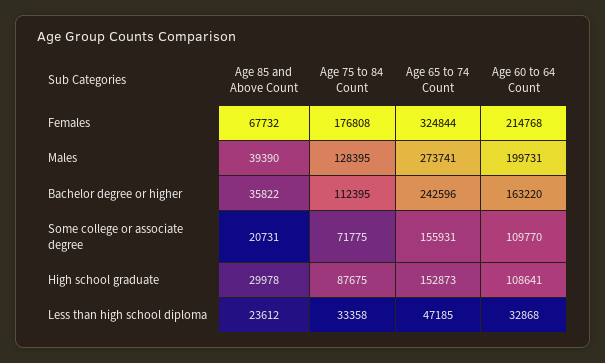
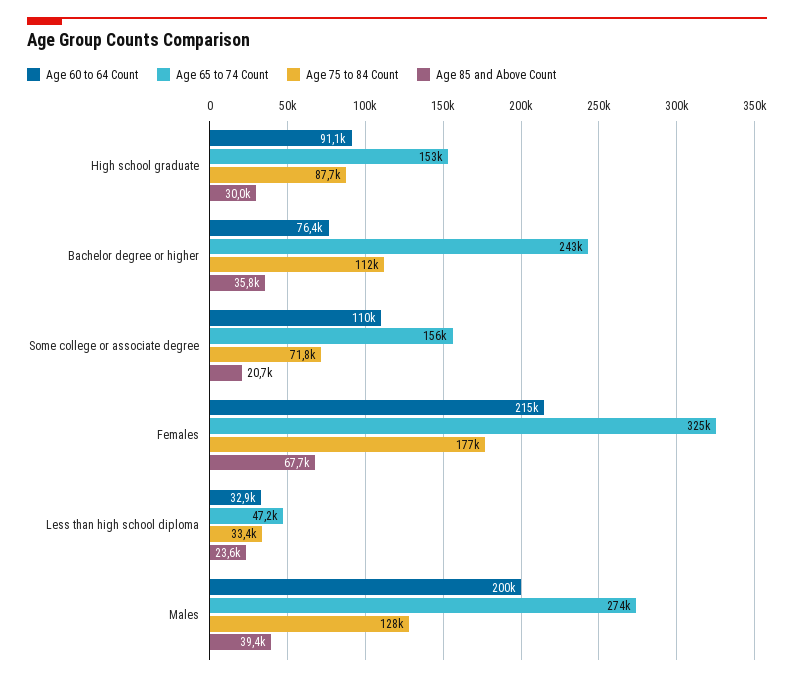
  {
    "Age 85 and Above Count": {
      "Females": 67732,
      "Males": 39390,
      "Bachelor degree or higher": 35822,
      "Some college or associate degree": 20731,
      "High school graduate": 29978,
      "Less than high school diploma": 23612
    },
    "Age 75 to 84 Count": {
      "Females": 176808,
      "Males": 128395,
      "Bachelor degree or higher": 112395,
      "Some college or associate degree": 71775,
      "High school graduate": 87675,
      "Less than high school diploma": 33358
    },
    "Age 65 to 74 Count": {
      "Females": 324844,
      "Males": 273741,
      "Bachelor degree or higher": 242596,
      "Some college or associate degree": 155931,
      "High school graduate": 152873,
      "Less than high school diploma": 47185
    },
    "Age 60 to 64 Count": {
      "Females": 214768,
      "Males": 199731,
-     "Bachelor degree or higher": 163220,
+     "Bachelor degree or higher": 76400,
      "Some college or associate degree": 109770,
-     "High school graduate": 108641,
+     "High school graduate": 91100,
      "Less than high school diploma": 32868
    }
  }

